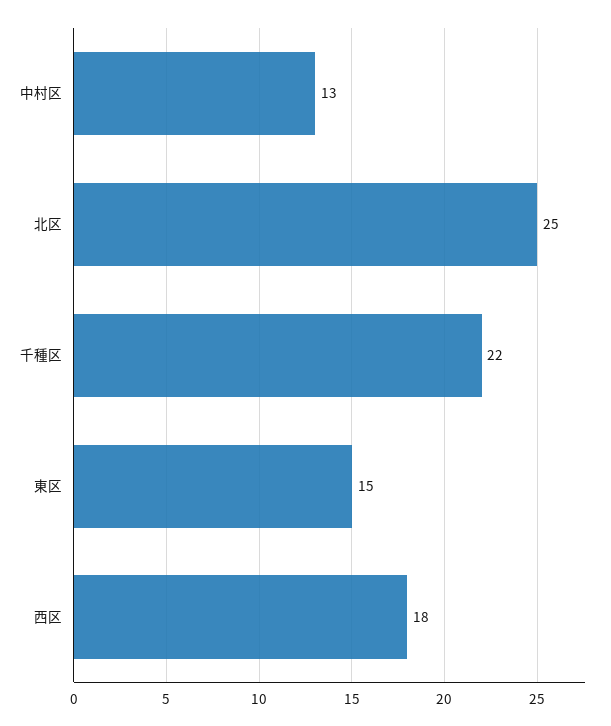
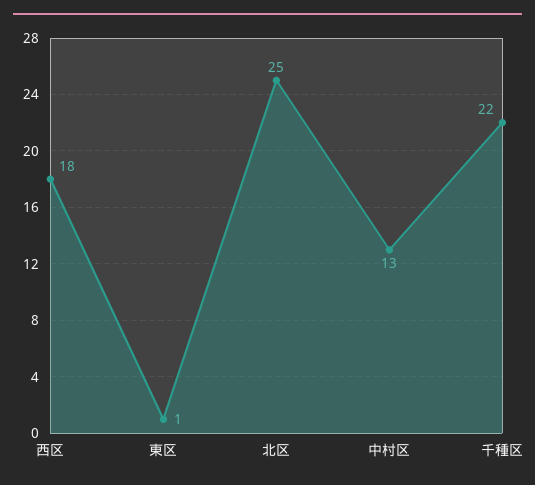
  {
    "中村区": 13,
    "北区": 25,
    "千種区": 22,
-   "東区": 15,
+   "東区": 1,
    "西区": 18
  }

